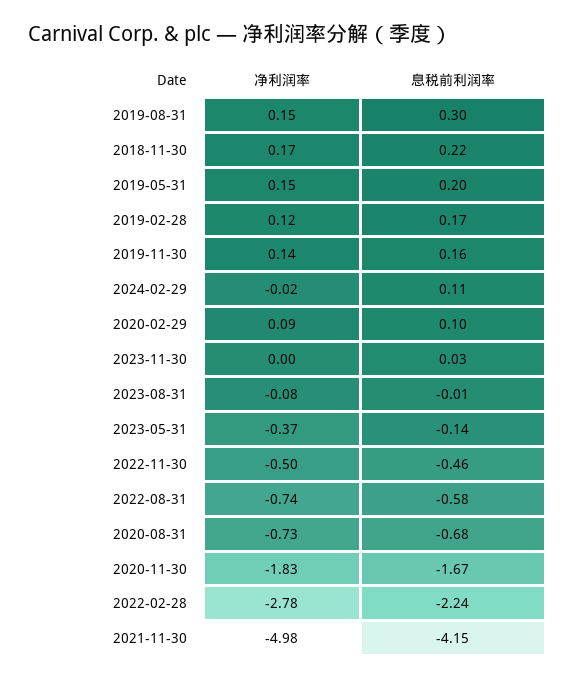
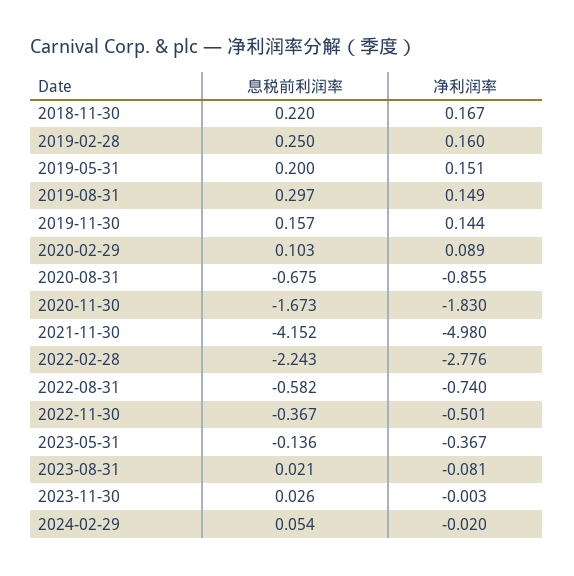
  {
    "净利润率": {
      "2019-08-31": 0.149,
      "2018-11-30": 0.167,
      "2019-05-31": 0.151,
-     "2019-02-28": 0.12,
+     "2019-02-28": 0.16,
      "2019-11-30": 0.144,
      "2024-02-29": -0.02,
      "2020-02-29": 0.089,
      "2023-11-30": -0.003,
      "2023-08-31": -0.081,
      "2023-05-31": -0.367,
      "2022-11-30": -0.501,
      "2022-08-31": -0.74,
-     "2020-08-31": -0.73,
+     "2020-08-31": -0.855,
      "2020-11-30": -1.83,
      "2022-02-28": -2.776,
      "2021-11-30": -4.98
    },
    "息税前利润率": {
      "2019-08-31": 0.297,
      "2018-11-30": 0.22,
      "2019-05-31": 0.2,
-     "2019-02-28": 0.17,
+     "2019-02-28": 0.25,
      "2019-11-30": 0.157,
-     "2024-02-29": 0.11,
+     "2024-02-29": 0.054,
      "2020-02-29": 0.103,
      "2023-11-30": 0.026,
-     "2023-08-31": -0.01,
+     "2023-08-31": 0.021,
      "2023-05-31": -0.136,
-     "2022-11-30": -0.46,
+     "2022-11-30": -0.367,
      "2022-08-31": -0.582,
      "2020-08-31": -0.675,
      "2020-11-30": -1.673,
      "2022-02-28": -2.243,
      "2021-11-30": -4.152
    }
  }

